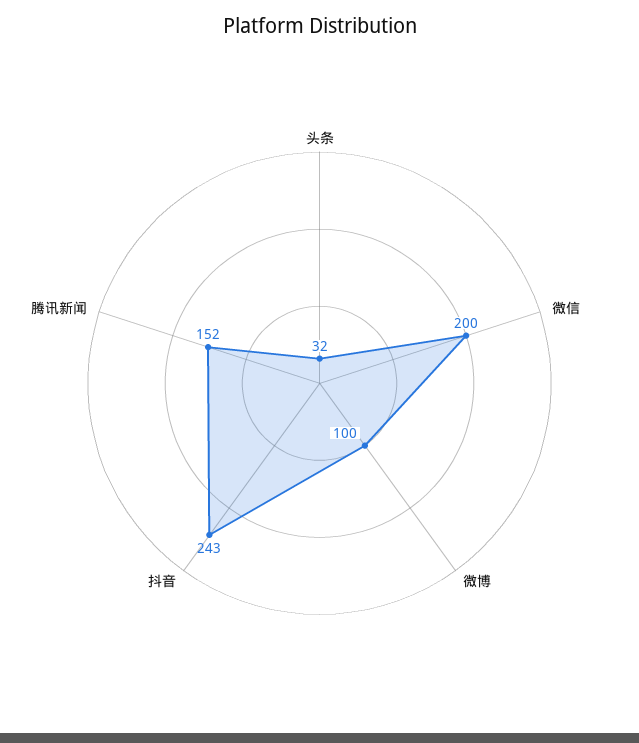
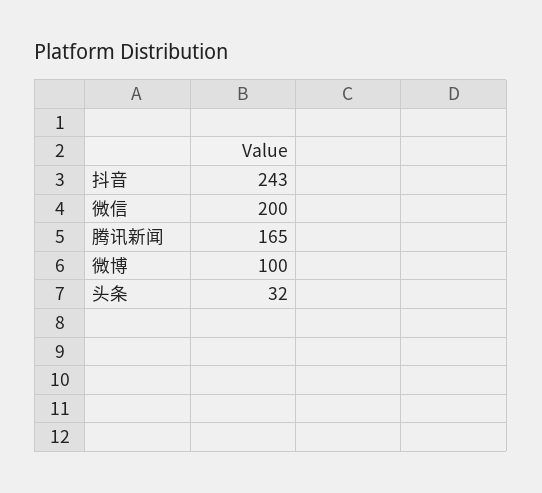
  {
    "头条": 32,
    "微信": 200,
    "微博": 100,
    "抖音": 243,
-   "腾讯新闻": 152
+   "腾讯新闻": 165
  }

